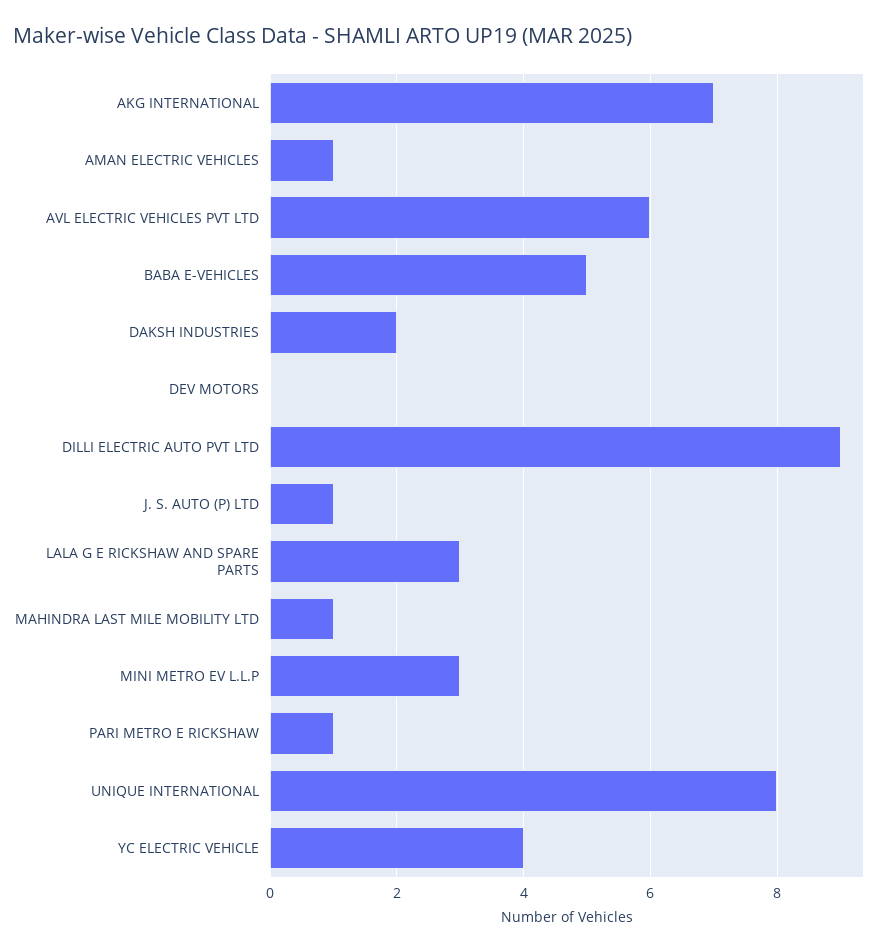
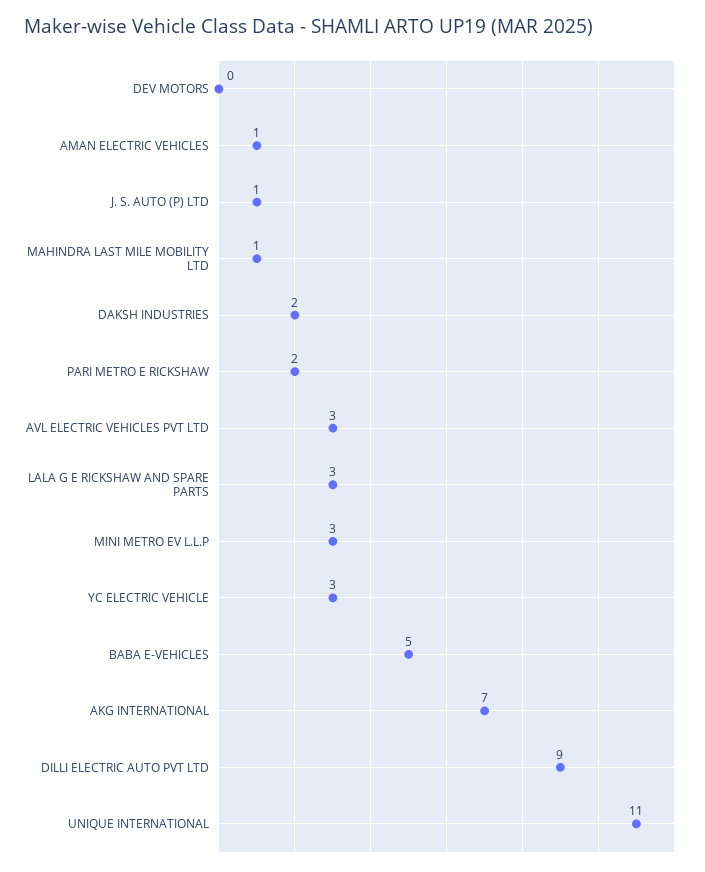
  {
    "AKG INTERNATIONAL": 7,
    "AMAN ELECTRIC VEHICLES": 1,
-   "AVL ELECTRIC VEHICLES PVT LTD": 6,
+   "AVL ELECTRIC VEHICLES PVT LTD": 3,
    "BABA E-VEHICLES": 5,
    "DAKSH INDUSTRIES": 2,
    "DEV MOTORS": 0,
    "DILLI ELECTRIC AUTO PVT LTD": 9,
    "J. S. AUTO (P) LTD": 1,
    "LALA G E RICKSHAW AND SPARE PARTS": 3,
    "MAHINDRA LAST MILE MOBILITY LTD": 1,
    "MINI METRO EV L.L.P": 3,
-   "PARI METRO E RICKSHAW": 1,
+   "PARI METRO E RICKSHAW": 2,
-   "UNIQUE INTERNATIONAL": 8,
+   "UNIQUE INTERNATIONAL": 11,
-   "YC ELECTRIC VEHICLE": 4
+   "YC ELECTRIC VEHICLE": 3
  }

